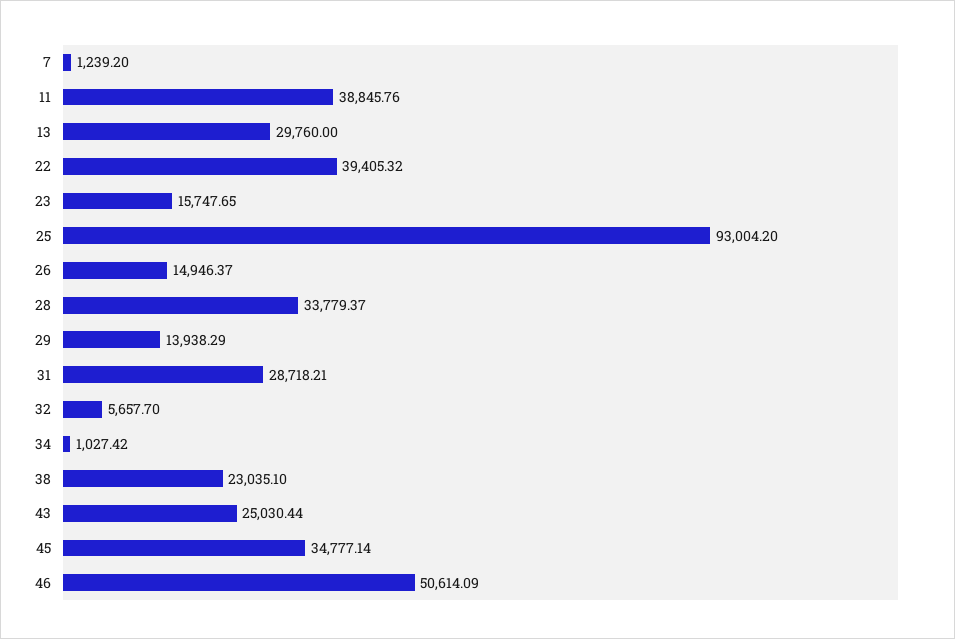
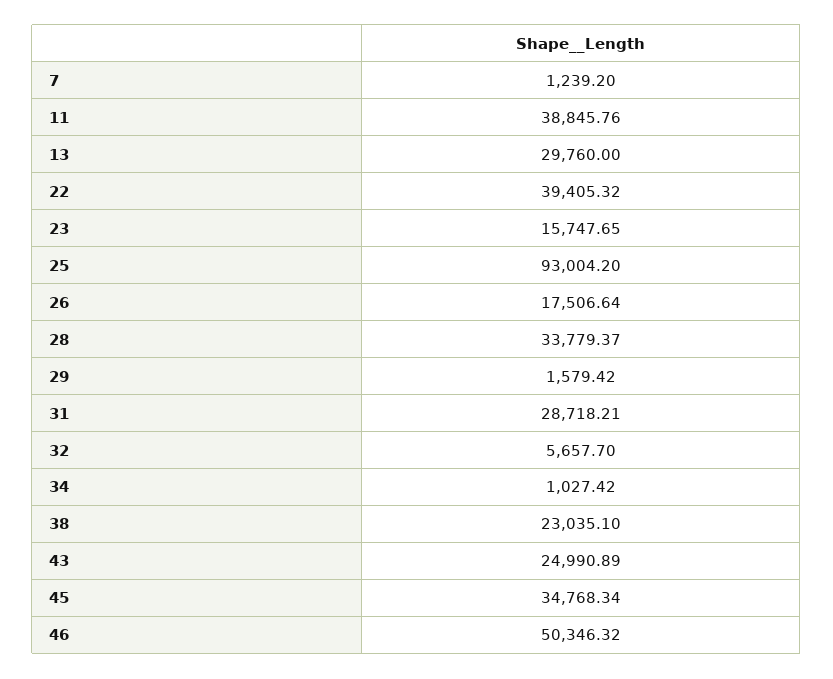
  {
    "7": 1239.2,
    "11": 38845.76,
    "13": 29760,
    "22": 39405.32,
    "23": 15747.65,
    "25": 93004.2,
-   "26": 14946.37,
+   "26": 17506.64,
    "28": 33779.37,
-   "29": 13938.29,
+   "29": 1579.42,
    "31": 28718.21,
    "32": 5657.7,
    "34": 1027.42,
    "38": 23035.1,
-   "43": 25030.44,
+   "43": 24990.89,
-   "45": 34777.14,
+   "45": 34768.34,
-   "46": 50614.09
+   "46": 50346.32
  }

